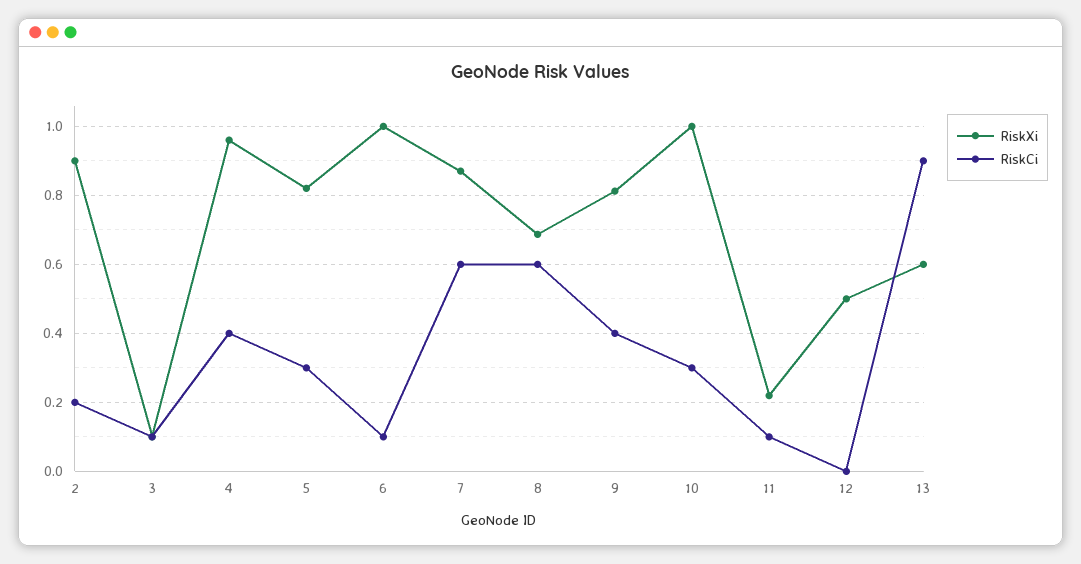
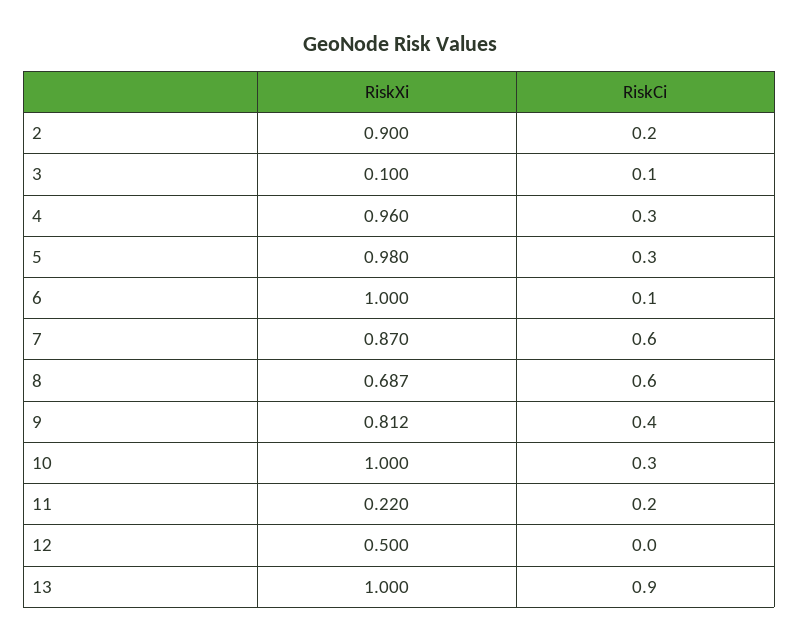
  {
    "RiskXi": {
      "2": 0.9,
      "3": 0.1,
      "4": 0.96,
-     "5": 0.82,
+     "5": 0.98,
      "6": 1,
      "7": 0.87,
      "8": 0.687,
      "9": 0.812,
      "10": 1,
      "11": 0.22,
      "12": 0.5,
-     "13": 0.6
+     "13": 1
    },
    "RiskCi": {
      "2": 0.2,
      "3": 0.1,
-     "4": 0.4,
+     "4": 0.3,
      "5": 0.3,
      "6": 0.1,
      "7": 0.6,
      "8": 0.6,
      "9": 0.4,
      "10": 0.3,
-     "11": 0.1,
+     "11": 0.2,
      "12": 0,
      "13": 0.9
    }
  }

